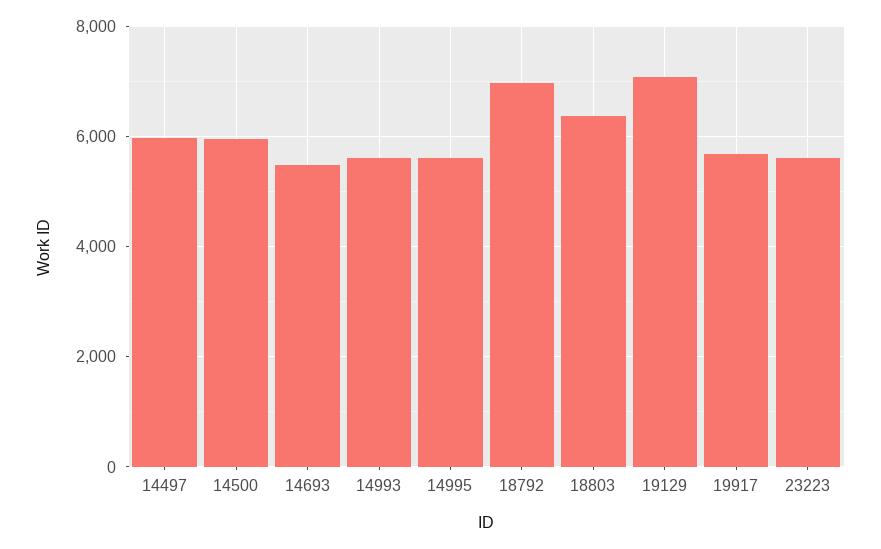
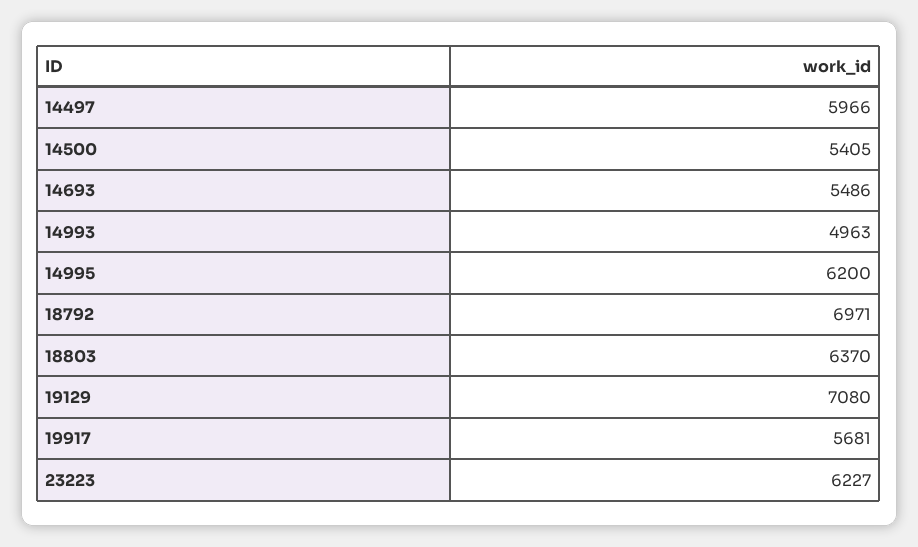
  {
    "14497": 5966,
-   "14500": 6000,
+   "14500": 5405,
    "14693": 5486,
-   "14993": 5600,
+   "14993": 4963,
-   "14995": 5600,
+   "14995": 6200,
    "18792": 6971,
    "18803": 6370,
    "19129": 7080,
    "19917": 5681,
-   "23223": 5600
+   "23223": 6227
  }

